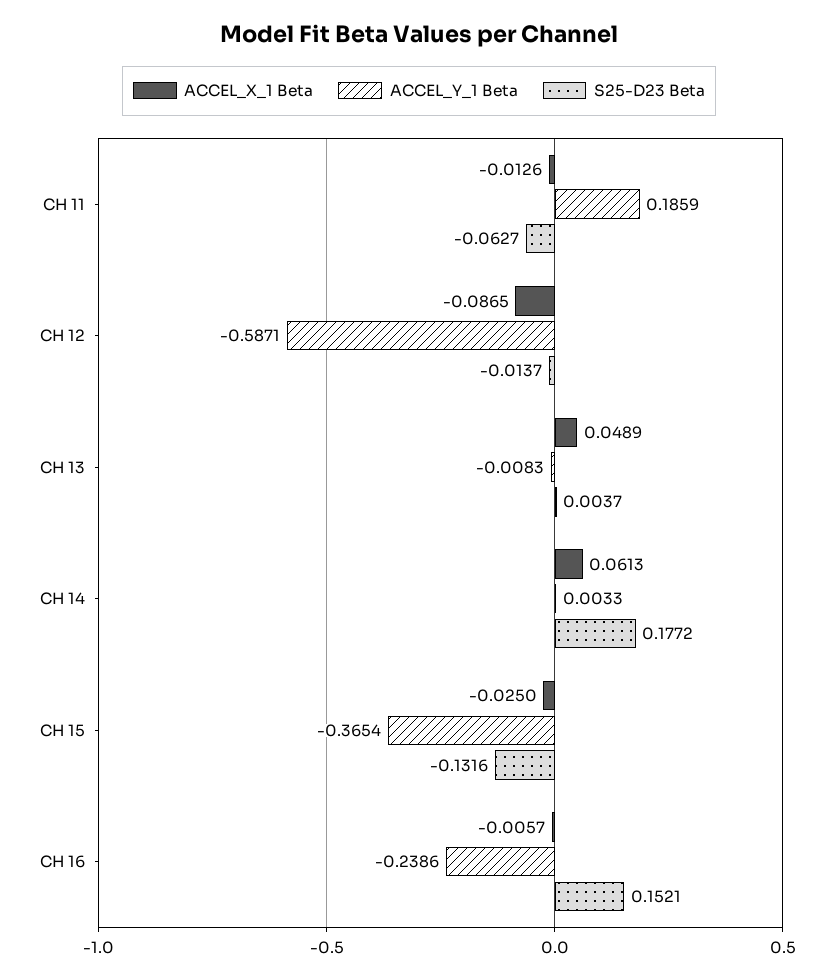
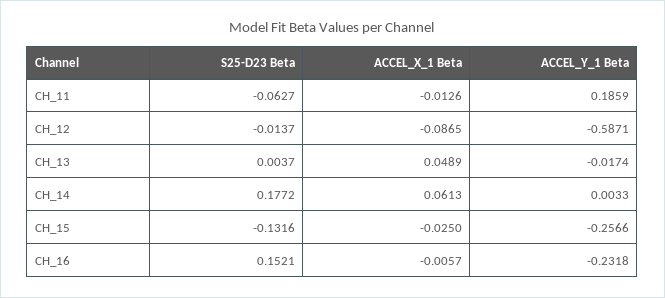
  {
    "ACCEL_X_1 Beta": {
      "CH 11": -0.0126,
      "CH 12": -0.0865,
      "CH 13": 0.0489,
      "CH 14": 0.0613,
      "CH 15": -0.025,
      "CH 16": -0.0057
    },
    "ACCEL_Y_1 Beta": {
      "CH 11": 0.1859,
      "CH 12": -0.5871,
-     "CH 13": -0.0083,
+     "CH 13": -0.0174,
      "CH 14": 0.0033,
-     "CH 15": -0.3654,
+     "CH 15": -0.2566,
-     "CH 16": -0.2386
+     "CH 16": -0.2318
    },
    "S25-D23 Beta": {
      "CH 11": -0.0627,
      "CH 12": -0.0137,
      "CH 13": 0.0037,
      "CH 14": 0.1772,
      "CH 15": -0.1316,
      "CH 16": 0.1521
    }
  }

